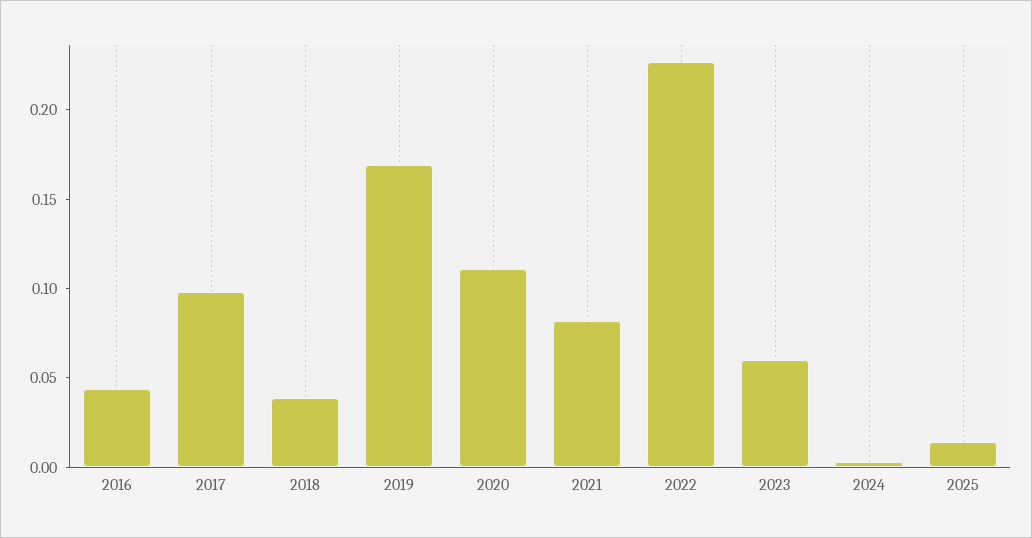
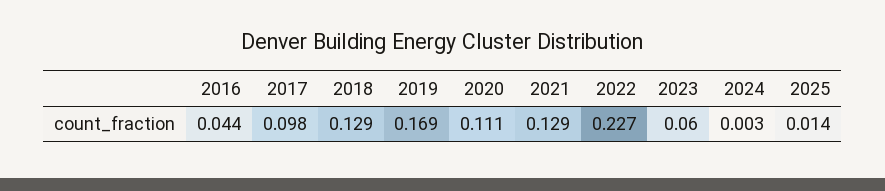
  {
    "2016": 0.044,
    "2017": 0.098,
-   "2018": 0.04,
+   "2018": 0.129,
    "2019": 0.169,
    "2020": 0.111,
-   "2021": 0.08,
+   "2021": 0.129,
    "2022": 0.227,
    "2023": 0.06,
    "2024": 0.003,
    "2025": 0.014
  }

